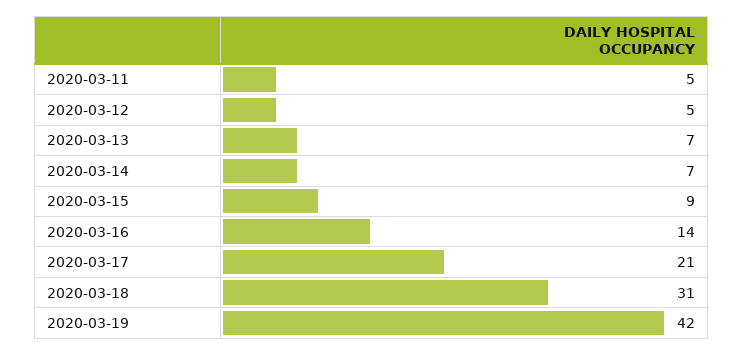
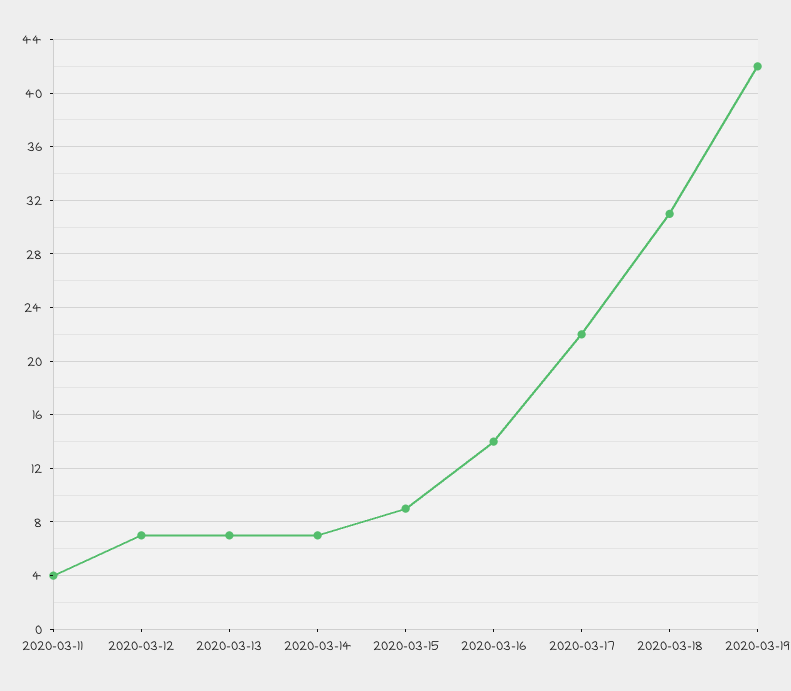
  {
-   "2020-03-11": 5,
+   "2020-03-11": 4,
-   "2020-03-12": 5,
+   "2020-03-12": 7,
    "2020-03-13": 7,
    "2020-03-14": 7,
    "2020-03-15": 9,
    "2020-03-16": 14,
-   "2020-03-17": 21,
+   "2020-03-17": 22,
    "2020-03-18": 31,
    "2020-03-19": 42
  }

